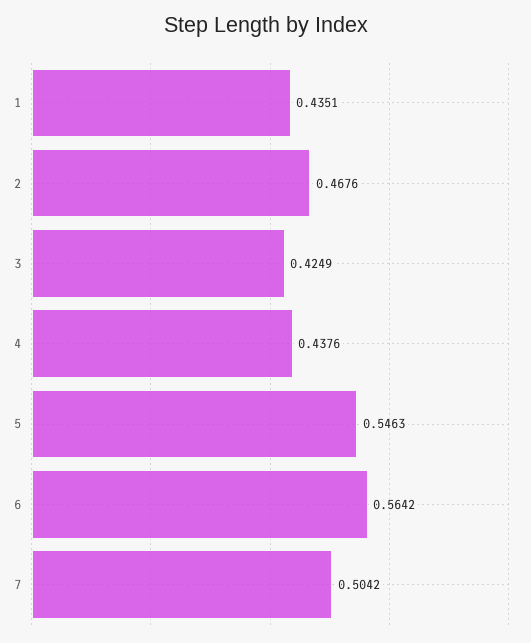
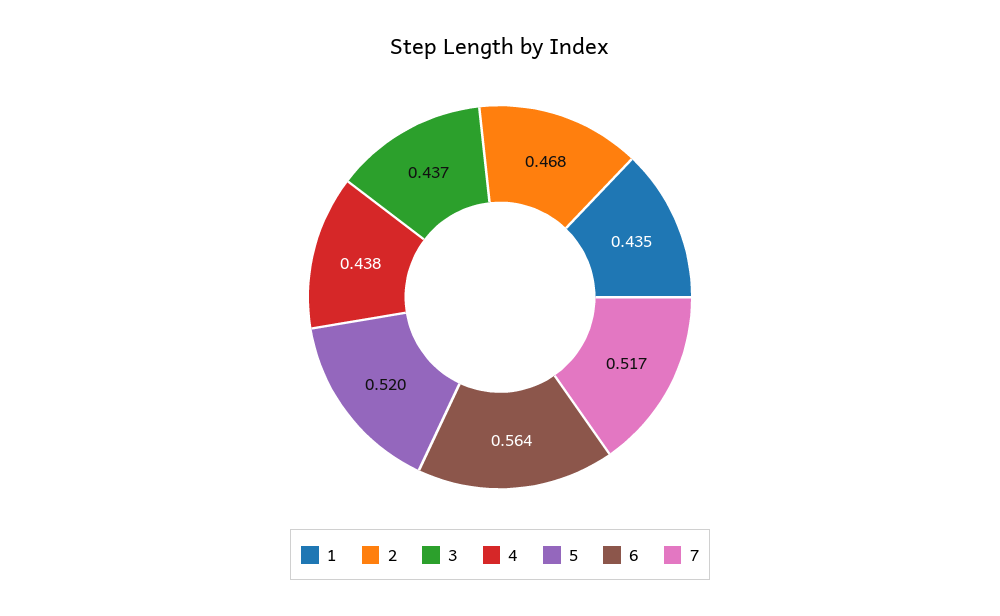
  {
    "1": 0.4351,
    "2": 0.4676,
-   "3": 0.4249,
+   "3": 0.437,
    "4": 0.4376,
-   "5": 0.5463,
+   "5": 0.52,
    "6": 0.5642,
-   "7": 0.5042
+   "7": 0.517
  }

